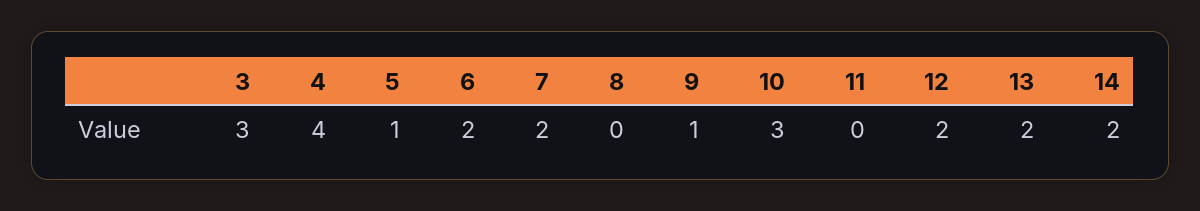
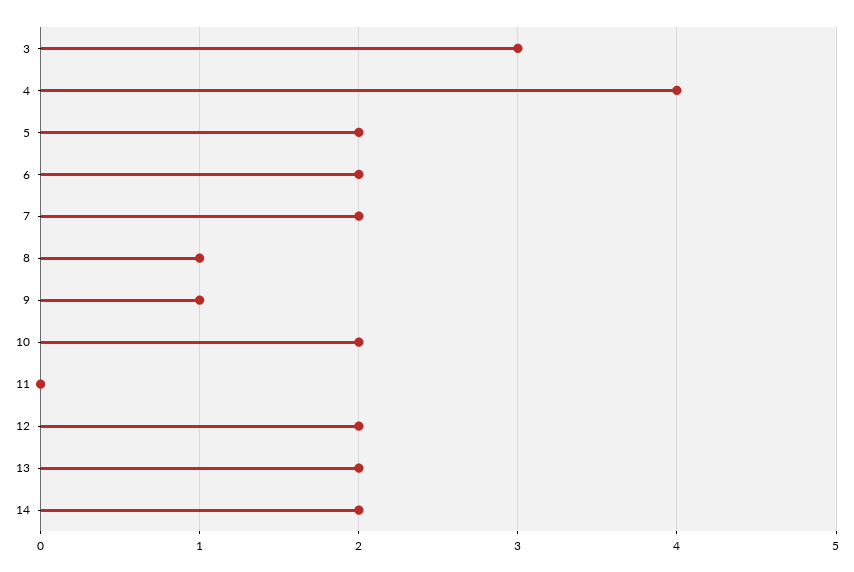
  {
    "3": 3,
    "4": 4,
-   "5": 1,
+   "5": 2,
    "6": 2,
    "7": 2,
-   "8": 0,
+   "8": 1,
    "9": 1,
-   "10": 3,
+   "10": 2,
    "11": 0,
    "12": 2,
    "13": 2,
    "14": 2
  }

